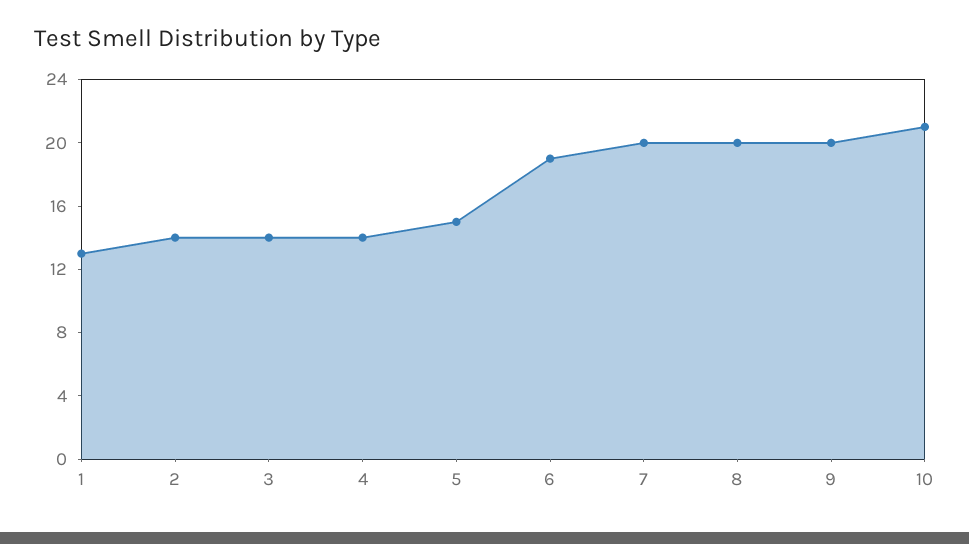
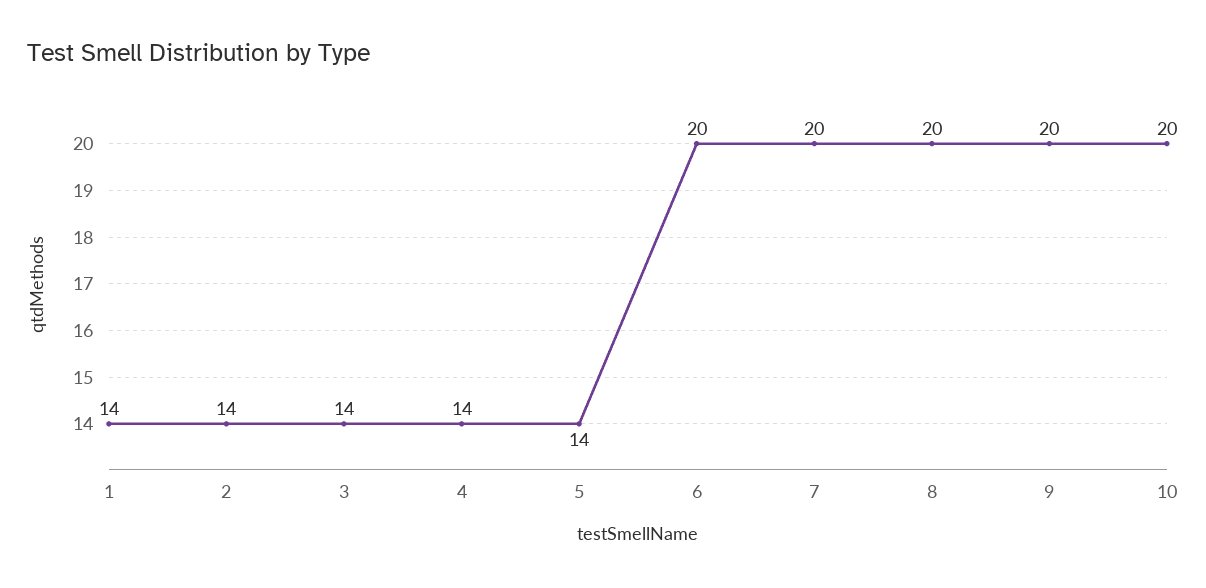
  {
-   "1": 13,
+   "1": 14,
    "2": 14,
    "3": 14,
    "4": 14,
-   "5": 15,
+   "5": 14,
-   "6": 19,
+   "6": 20,
    "7": 20,
    "8": 20,
    "9": 20,
-   "10": 21
+   "10": 20
  }

